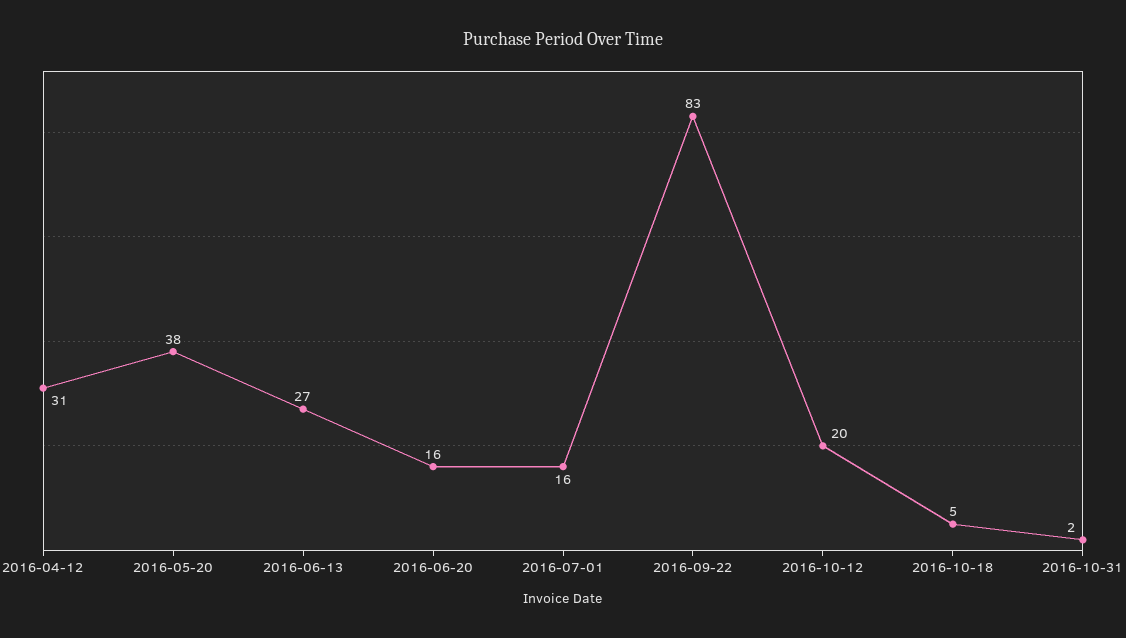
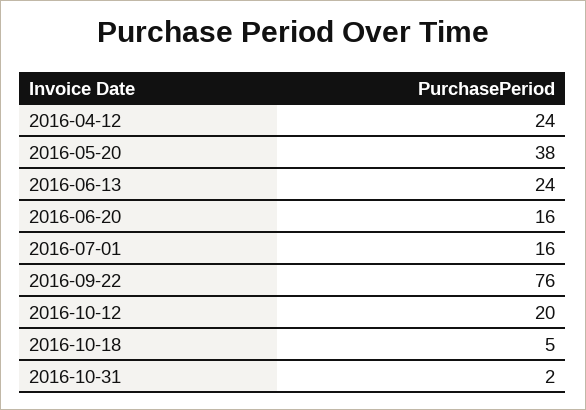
  {
-   "2016-04-12": 31,
+   "2016-04-12": 24,
    "2016-05-20": 38,
-   "2016-06-13": 27,
+   "2016-06-13": 24,
    "2016-06-20": 16,
    "2016-07-01": 16,
-   "2016-09-22": 83,
+   "2016-09-22": 76,
    "2016-10-12": 20,
    "2016-10-18": 5,
    "2016-10-31": 2
  }

